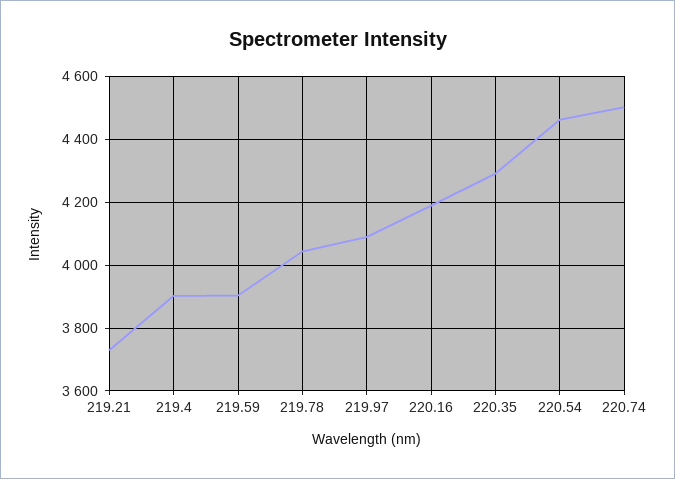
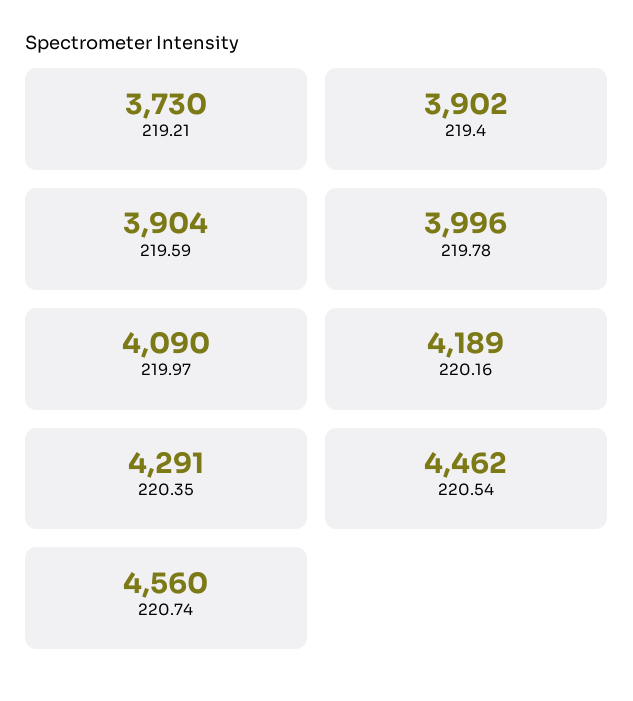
  {
    "219.21": 3730,
    "219.4": 3902,
    "219.59": 3904,
-   "219.78": 4040,
+   "219.78": 3996,
    "219.97": 4090,
    "220.16": 4189,
    "220.35": 4291,
    "220.54": 4462,
-   "220.74": 4500
+   "220.74": 4560
  }

